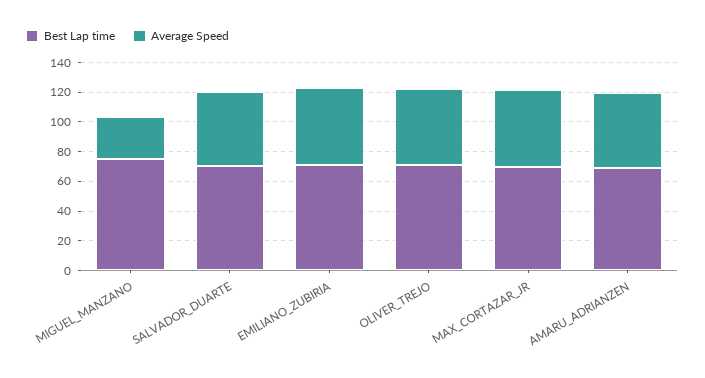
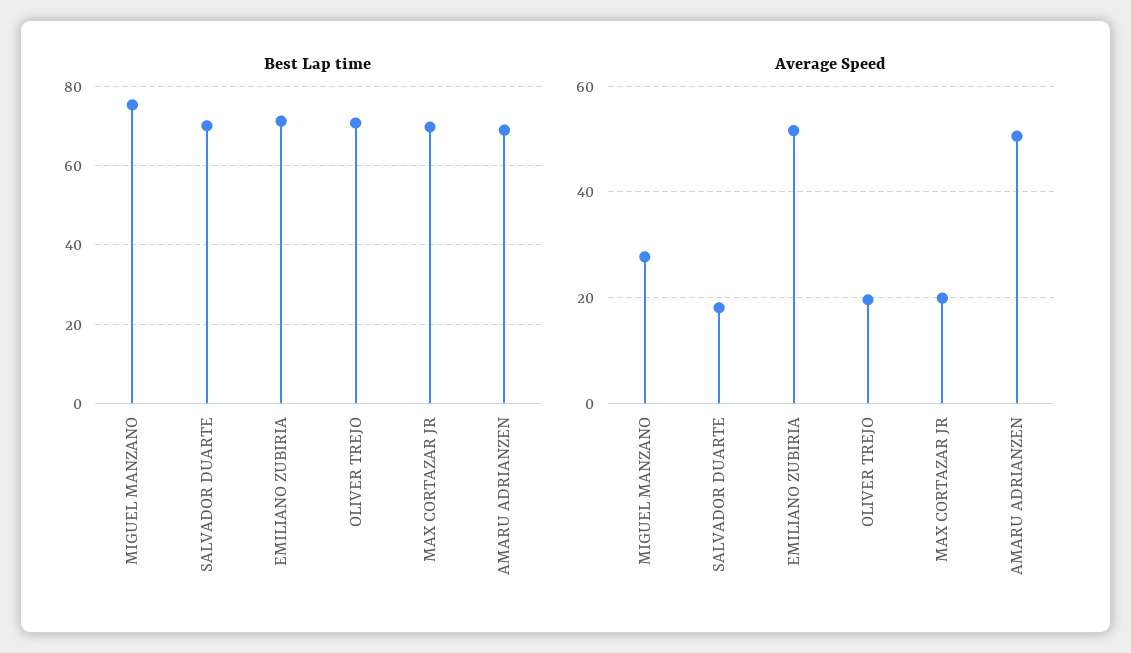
  {
    "Best Lap time": {
      "MIGUEL_MANZANO": 76,
      "SALVADOR_DUARTE": 70,
      "EMILIANO_ZUBIRIA": 72,
      "OLIVER_TREJO": 70,
      "MAX_CORTAZAR_JR": 70,
      "AMARU_ADRIANZEN": 68
    },
    "Average Speed": {
      "MIGUEL_MANZANO": 28,
-     "SALVADOR_DUARTE": 50,
+     "SALVADOR_DUARTE": 18,
      "EMILIANO_ZUBIRIA": 52,
-     "OLIVER_TREJO": 50,
+     "OLIVER_TREJO": 20,
-     "MAX_CORTAZAR_JR": 50,
+     "MAX_CORTAZAR_JR": 20,
      "AMARU_ADRIANZEN": 50
    }
  }

